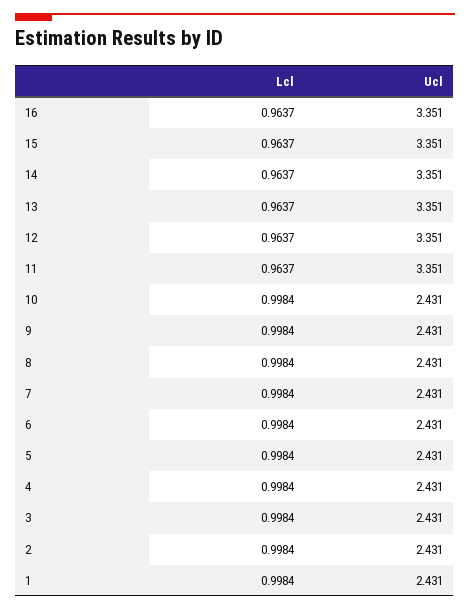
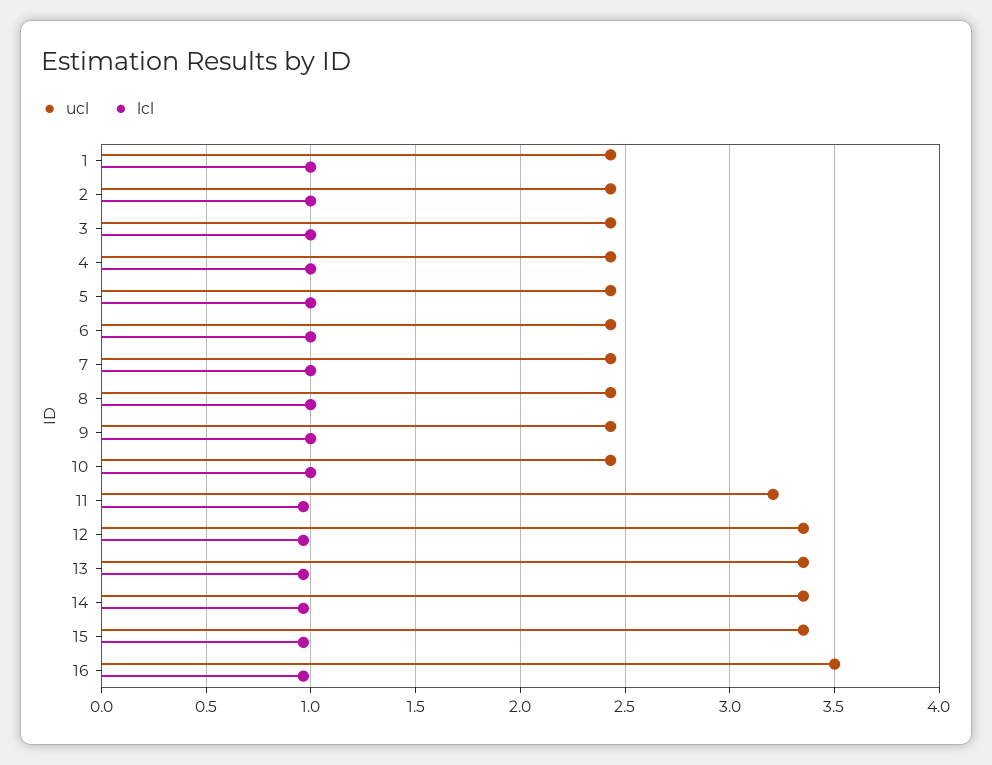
  {
    "Lcl": {
      "16": 0.9637,
      "15": 0.9637,
      "14": 0.9637,
      "13": 0.9637,
      "12": 0.9637,
      "11": 0.9637,
      "10": 0.9984,
      "9": 0.9984,
      "8": 0.9984,
      "7": 0.9984,
      "6": 0.9984,
      "5": 0.9984,
      "4": 0.9984,
      "3": 0.9984,
      "2": 0.9984,
      "1": 0.9984
    },
    "Ucl": {
-     "16": 3.351,
+     "16": 3.5,
      "15": 3.351,
      "14": 3.351,
      "13": 3.351,
      "12": 3.351,
-     "11": 3.351,
+     "11": 3.2,
      "10": 2.431,
      "9": 2.431,
      "8": 2.431,
      "7": 2.431,
      "6": 2.431,
      "5": 2.431,
      "4": 2.431,
      "3": 2.431,
      "2": 2.431,
      "1": 2.431
    }
  }

